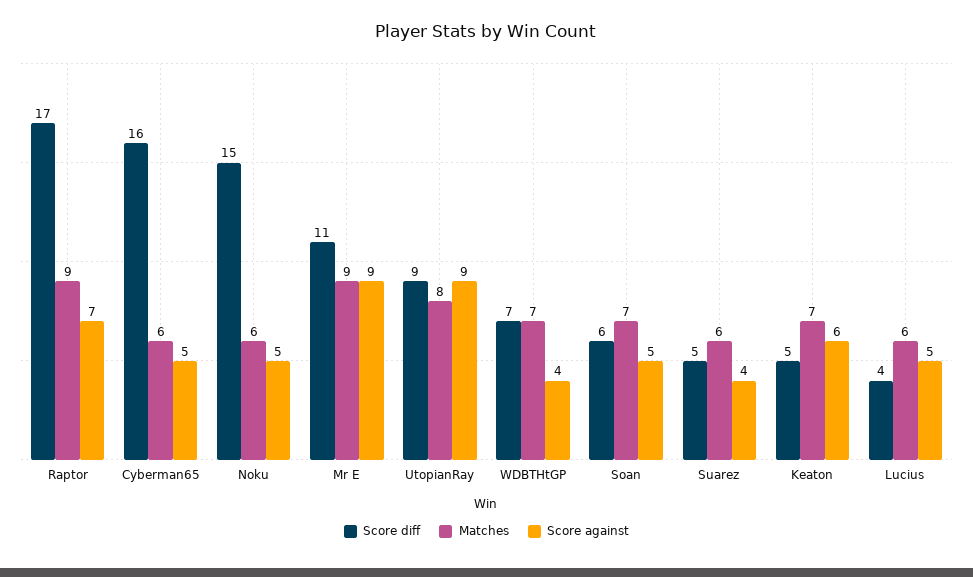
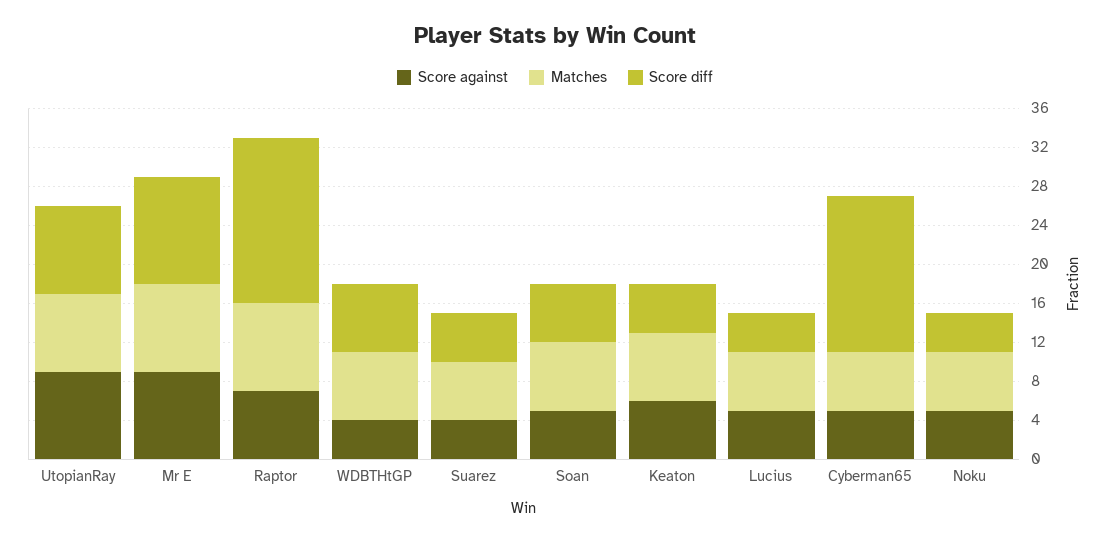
  {
    "Score diff": {
      "Raptor": 17,
      "Cyberman65": 16,
-     "Noku": 15,
+     "Noku": 4,
      "Mr E": 11,
      "UtopianRay": 9,
      "WDBTHtGP": 7,
      "Soan": 6,
      "Suarez": 5,
      "Keaton": 5,
      "Lucius": 4
    },
    "Matches": {
      "Raptor": 9,
      "Cyberman65": 6,
      "Noku": 6,
      "Mr E": 9,
      "UtopianRay": 8,
      "WDBTHtGP": 7,
      "Soan": 7,
      "Suarez": 6,
      "Keaton": 7,
      "Lucius": 6
    },
    "Score against": {
      "Raptor": 7,
      "Cyberman65": 5,
      "Noku": 5,
      "Mr E": 9,
      "UtopianRay": 9,
      "WDBTHtGP": 4,
      "Soan": 5,
      "Suarez": 4,
      "Keaton": 6,
      "Lucius": 5
    }
  }

